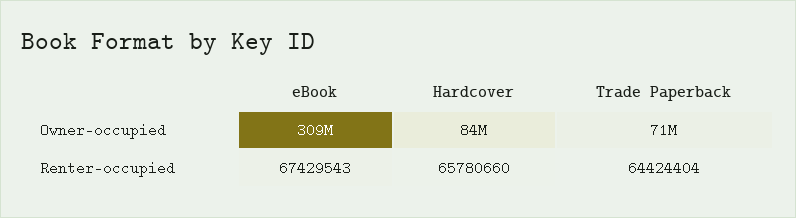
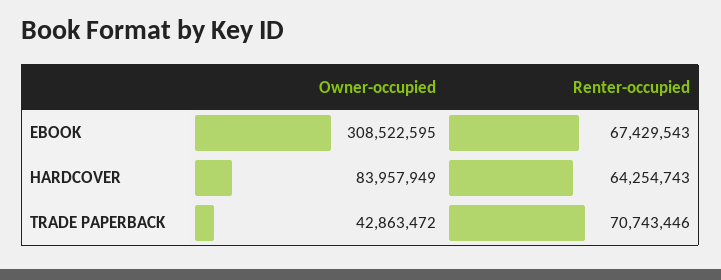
  {
    "eBook": {
      "Owner-occupied": 308522595,
      "Renter-occupied": 67429543
    },
    "Hardcover": {
      "Owner-occupied": 83957949,
-     "Renter-occupied": 65780660
+     "Renter-occupied": 64254743
    },
    "Trade Paperback": {
-     "Owner-occupied": 71000000,
+     "Owner-occupied": 42863472,
-     "Renter-occupied": 64424404
+     "Renter-occupied": 70743446
    }
  }

